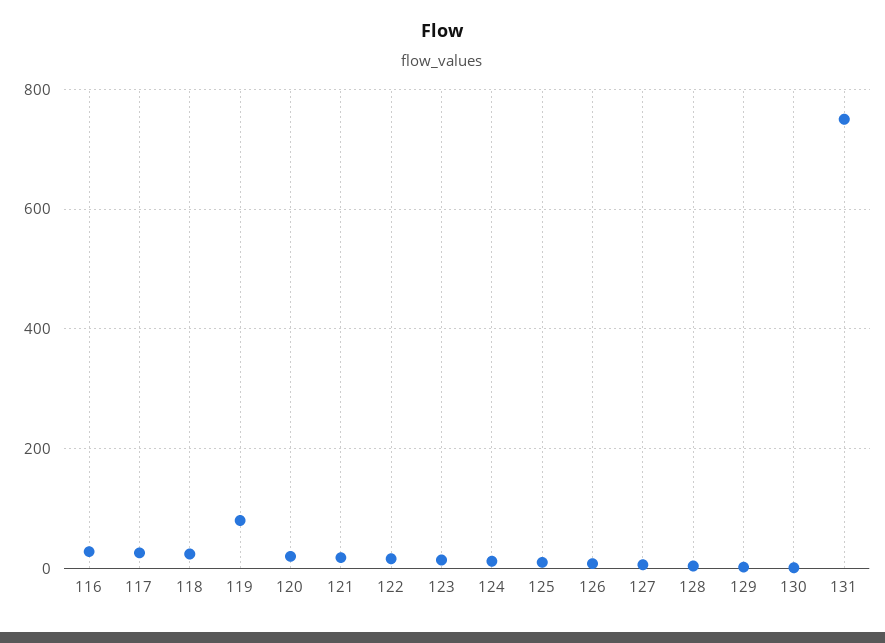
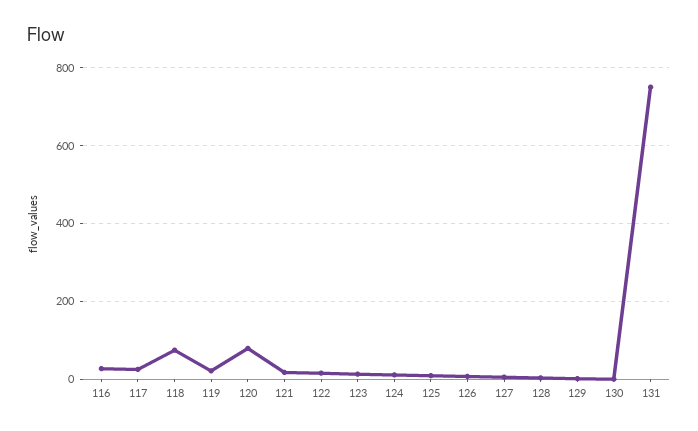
  {
    "116": 20,
    "117": 20,
-   "118": 20,
+   "118": 80,
-   "119": 80,
+   "119": 20,
-   "120": 20,
+   "120": 80,
    "121": 20,
    "122": 20,
    "123": 20,
    "124": 20,
    "125": 20,
    "126": 0,
    "127": 0,
    "128": 0,
    "129": 0,
    "130": 0,
    "131": 760
  }

